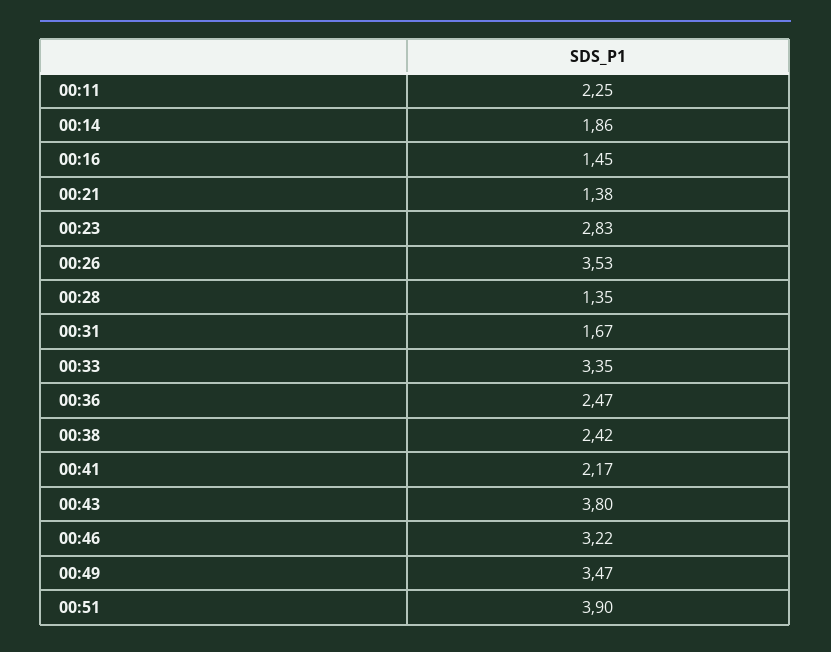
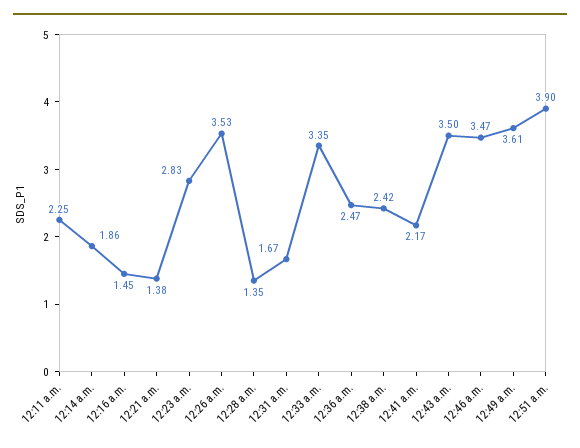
  {
    "00:11": 2.25,
    "00:14": 1.86,
    "00:16": 1.45,
    "00:21": 1.38,
    "00:23": 2.83,
    "00:26": 3.53,
    "00:28": 1.35,
    "00:31": 1.67,
    "00:33": 3.35,
    "00:36": 2.47,
    "00:38": 2.42,
    "00:41": 2.17,
-   "00:43": 3.8,
+   "00:43": 3.5,
-   "00:46": 3.22,
+   "00:46": 3.47,
-   "00:49": 3.47,
+   "00:49": 3.61,
    "00:51": 3.9
  }

